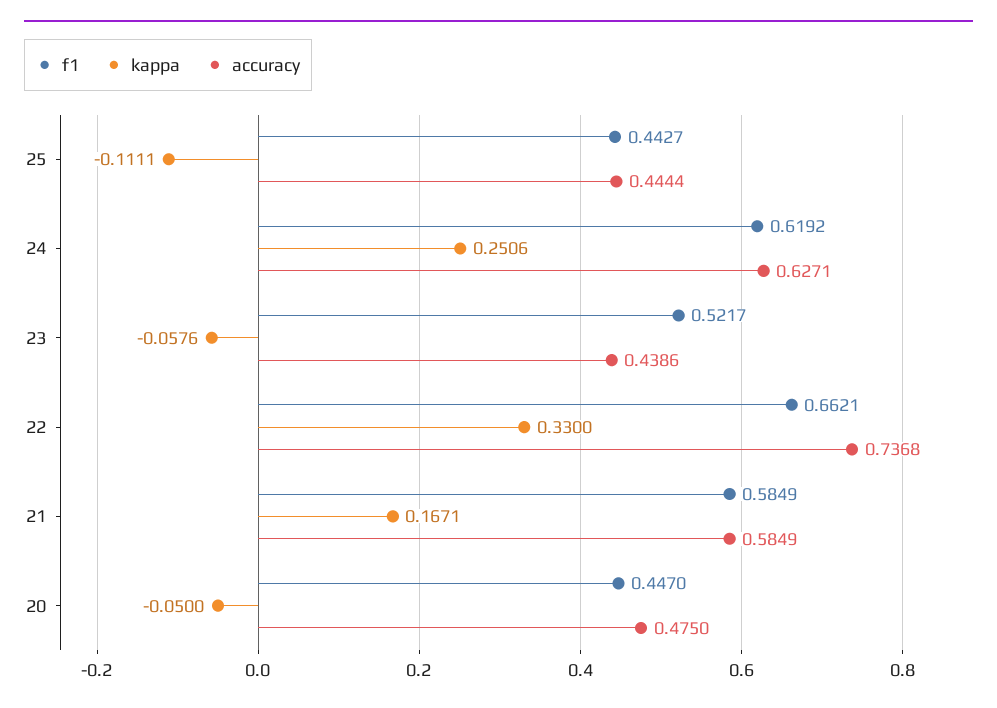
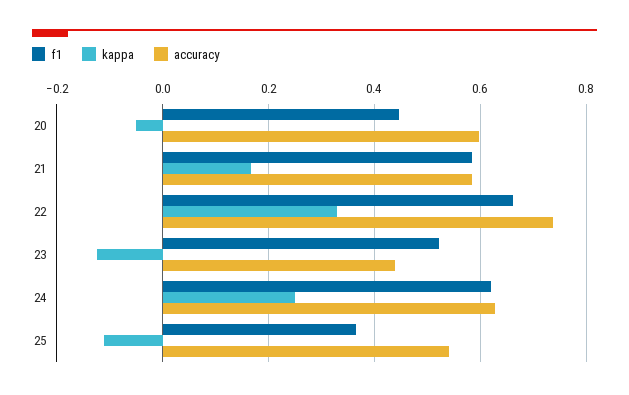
  {
    "f1": {
-     "25": 0.4427,
+     "25": 0.36,
      "24": 0.6192,
      "23": 0.5217,
      "22": 0.6621,
      "21": 0.5849,
      "20": 0.447
    },
    "kappa": {
      "25": -0.1111,
      "24": 0.2506,
-     "23": -0.0576,
+     "23": -0.12,
      "22": 0.33,
      "21": 0.1671,
      "20": -0.05
    },
    "accuracy": {
-     "25": 0.4444,
+     "25": 0.54,
      "24": 0.6271,
      "23": 0.4386,
      "22": 0.7368,
      "21": 0.5849,
-     "20": 0.475
+     "20": 0.6
    }
  }

